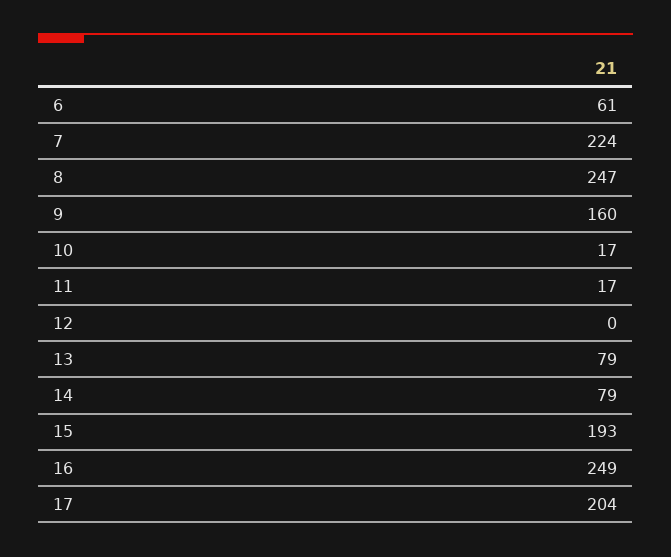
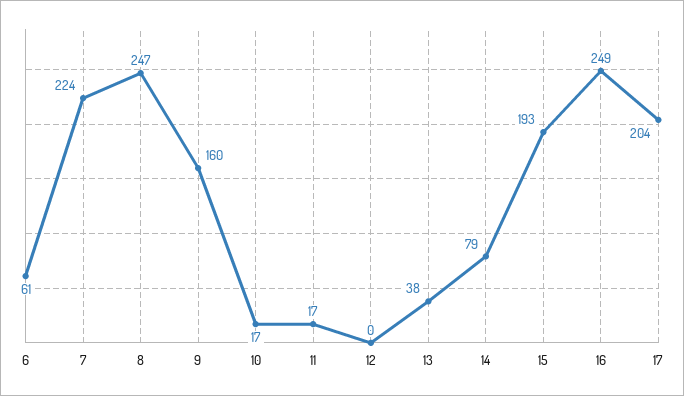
  {
    "6": 61,
    "7": 224,
    "8": 247,
    "9": 160,
    "10": 17,
    "11": 17,
    "12": 0,
-   "13": 79,
+   "13": 38,
    "14": 79,
    "15": 193,
    "16": 249,
    "17": 204
  }

